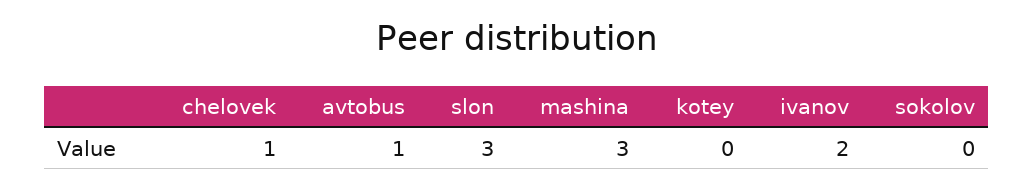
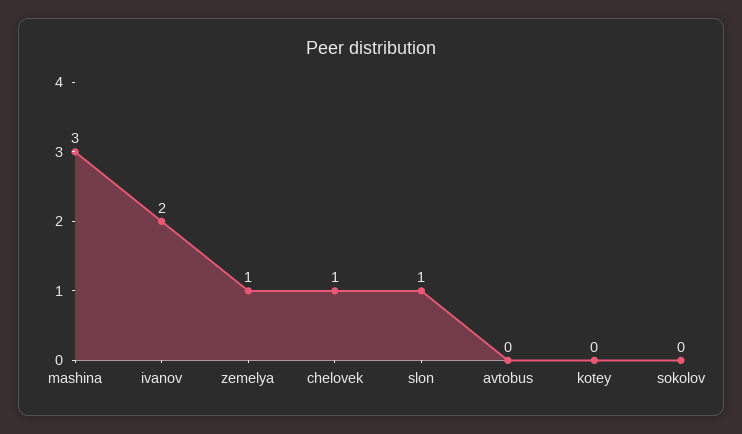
  {
    "chelovek": 1,
-   "avtobus": 1,
+   "avtobus": 0,
-   "slon": 3,
+   "slon": 1,
    "mashina": 3,
    "kotey": 0,
    "ivanov": 2,
-   "sokolov": 0
+   "sokolov": 0,
+   "zemelya": 1
  }

